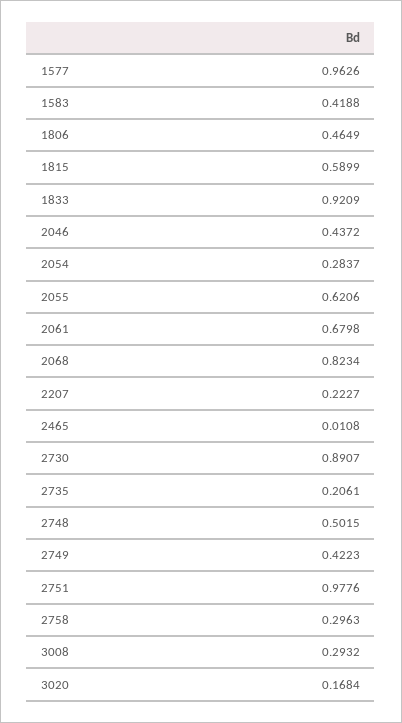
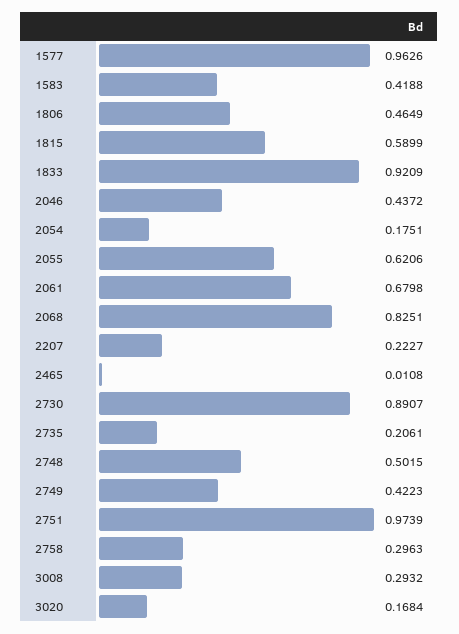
  {
    "1577": 0.9626,
    "1583": 0.4188,
    "1806": 0.4649,
    "1815": 0.5899,
    "1833": 0.9209,
    "2046": 0.4372,
-   "2054": 0.2837,
+   "2054": 0.1751,
    "2055": 0.6206,
    "2061": 0.6798,
-   "2068": 0.8234,
+   "2068": 0.8251,
    "2207": 0.2227,
    "2465": 0.0108,
    "2730": 0.8907,
    "2735": 0.2061,
    "2748": 0.5015,
    "2749": 0.4223,
-   "2751": 0.9776,
+   "2751": 0.9739,
    "2758": 0.2963,
    "3008": 0.2932,
    "3020": 0.1684
  }

